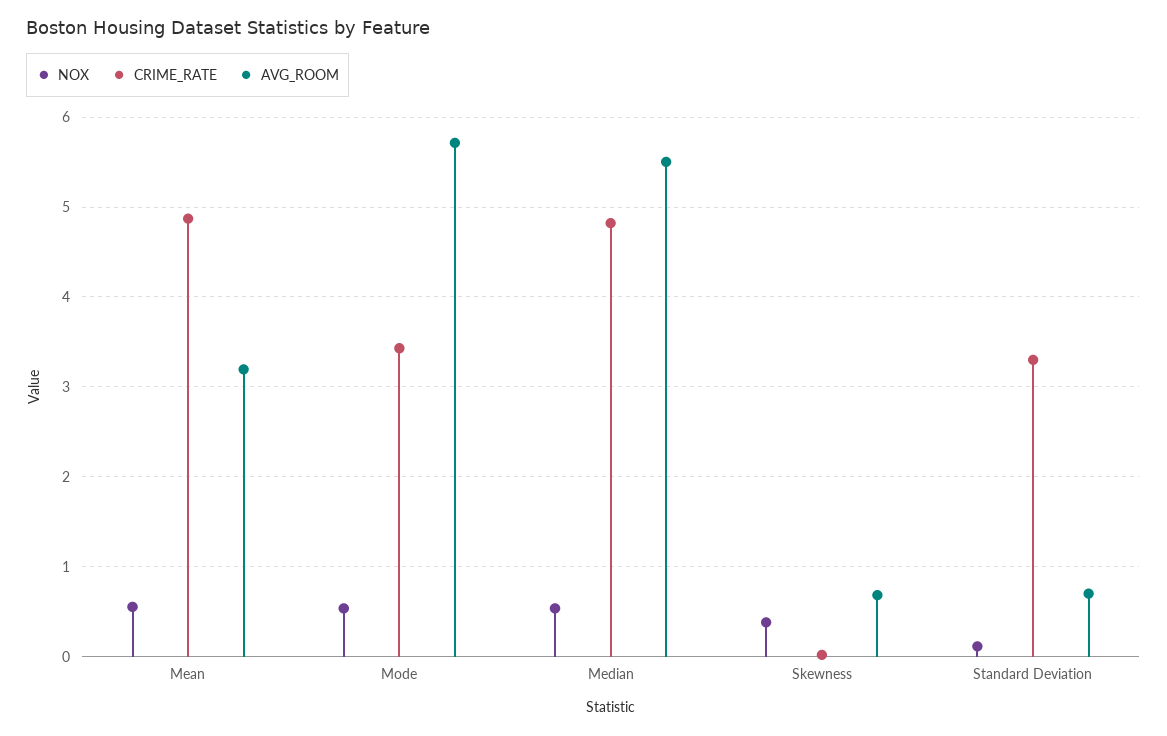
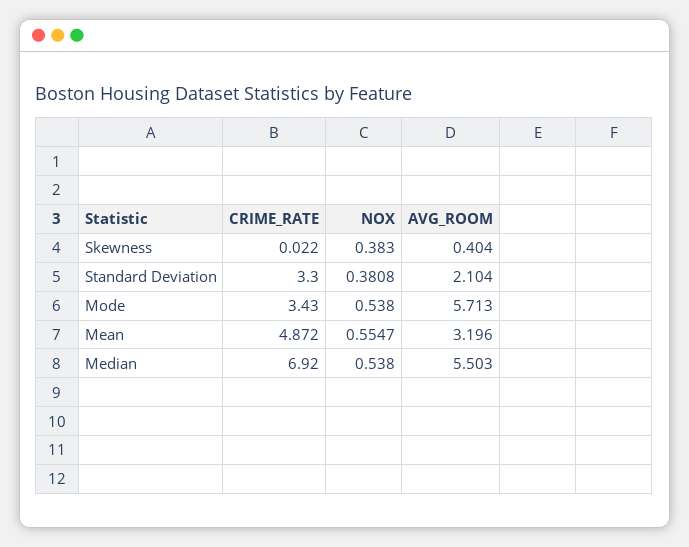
  {
    "NOX": {
      "Mean": 0.5547,
      "Mode": 0.538,
      "Median": 0.538,
      "Skewness": 0.383,
-     "Standard Deviation": 0.1
+     "Standard Deviation": 0.3808
    },
    "CRIME_RATE": {
      "Mean": 4.872,
      "Mode": 3.43,
-     "Median": 4.8,
+     "Median": 6.92,
      "Skewness": 0.022,
      "Standard Deviation": 3.3
    },
    "AVG_ROOM": {
      "Mean": 3.196,
      "Mode": 5.713,
      "Median": 5.503,
-     "Skewness": 0.7,
+     "Skewness": 0.404,
-     "Standard Deviation": 0.7
+     "Standard Deviation": 2.104
    }
  }

